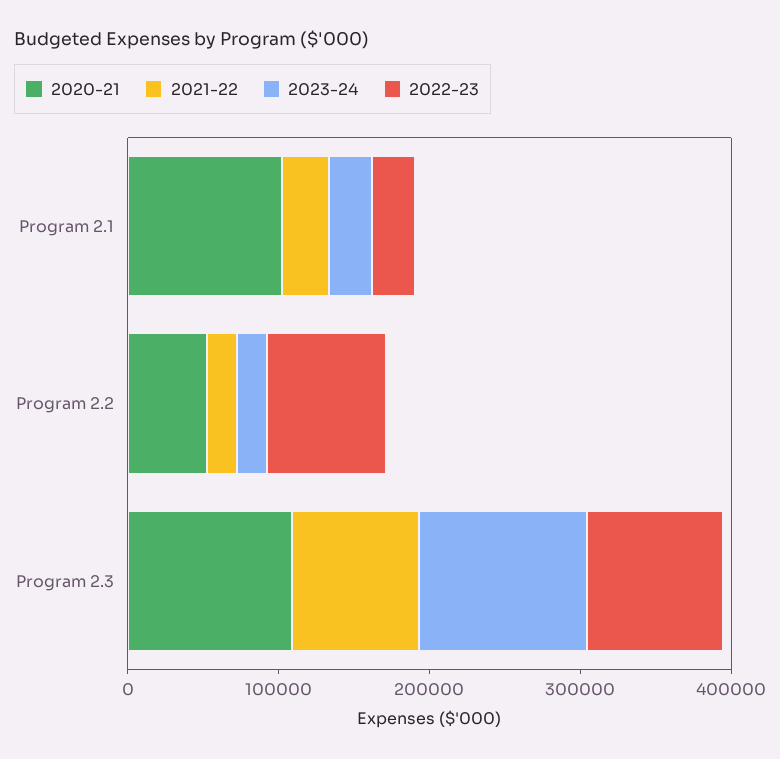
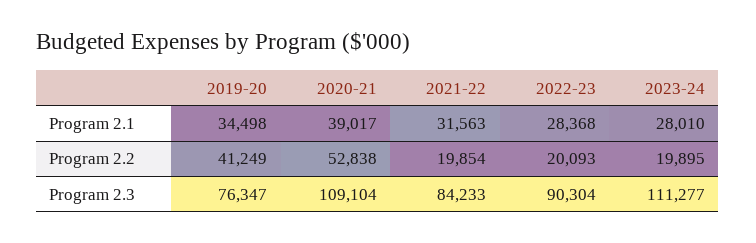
  {
    "2020-21": {
-     "Program 2.1": 100000,
+     "Program 2.1": 39017,
      "Program 2.2": 52838,
      "Program 2.3": 109104
    },
    "2021-22": {
      "Program 2.1": 31563,
      "Program 2.2": 19854,
      "Program 2.3": 84233
    },
    "2023-24": {
      "Program 2.1": 28010,
      "Program 2.2": 19895,
      "Program 2.3": 111277
    },
    "2022-23": {
      "Program 2.1": 28368,
-     "Program 2.2": 80000,
+     "Program 2.2": 20093,
      "Program 2.3": 90304
-   }
+   },
+   "2019-20": {
+     "Program 2.1": 34498,
+     "Program 2.2": 41249,
+     "Program 2.3": 76347
+   }
  }

